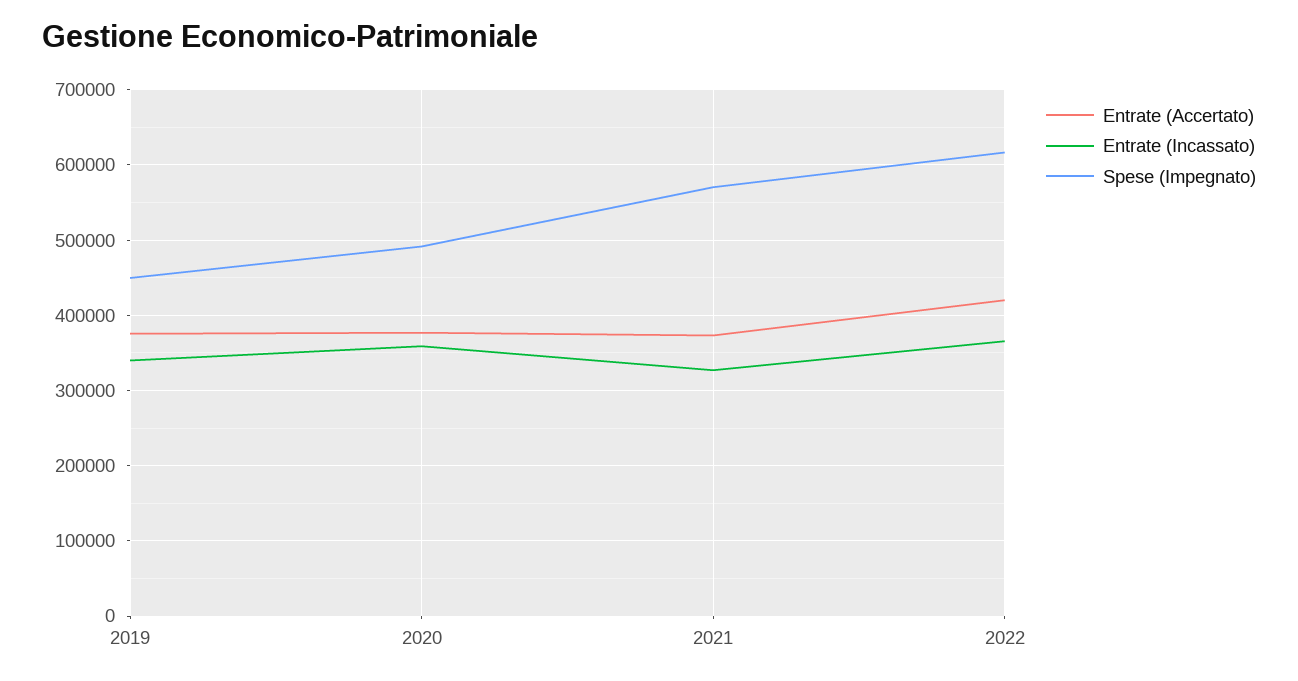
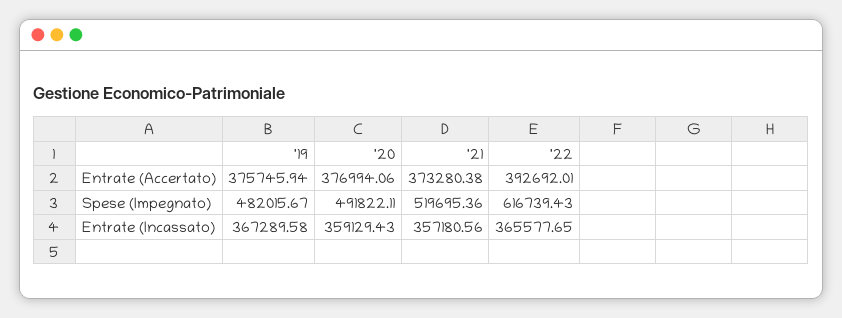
  {
    "Entrate (Accertato)": {
      "2019": 375745.94,
      "2020": 376994.06,
      "2021": 373280.38,
-     "2022": 420000
+     "2022": 392692.01
    },
    "Entrate (Incassato)": {
-     "2019": 340000,
+     "2019": 367289.58,
      "2020": 359129.43,
-     "2021": 330000,
+     "2021": 357180.56,
      "2022": 365577.65
    },
    "Spese (Impegnato)": {
-     "2019": 450000,
+     "2019": 482015.67,
      "2020": 491822.11,
-     "2021": 570000,
+     "2021": 519695.36,
      "2022": 616739.43
    }
  }

